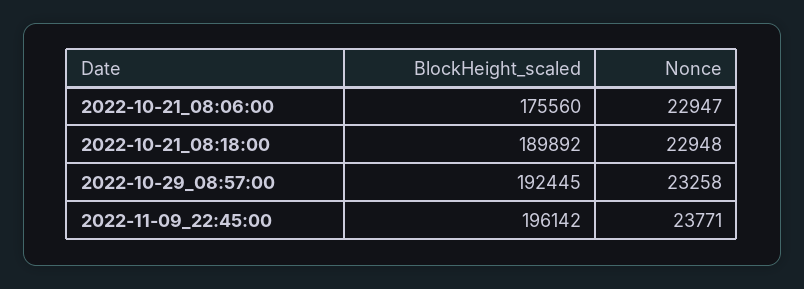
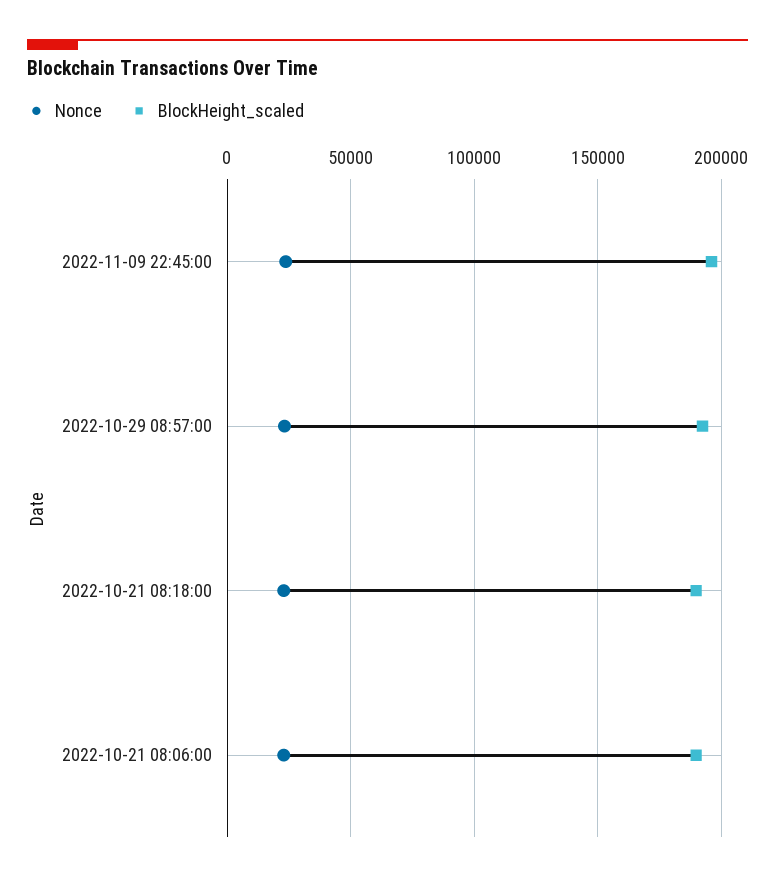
  {
    "BlockHeight_scaled": {
-     "2022-10-21_08:06:00": 175560,
+     "2022-10-21_08:06:00": 190000,
      "2022-10-21_08:18:00": 189892,
      "2022-10-29_08:57:00": 192445,
      "2022-11-09_22:45:00": 196142
    },
    "Nonce": {
      "2022-10-21_08:06:00": 22947,
      "2022-10-21_08:18:00": 22948,
      "2022-10-29_08:57:00": 23258,
      "2022-11-09_22:45:00": 23771
    }
  }

